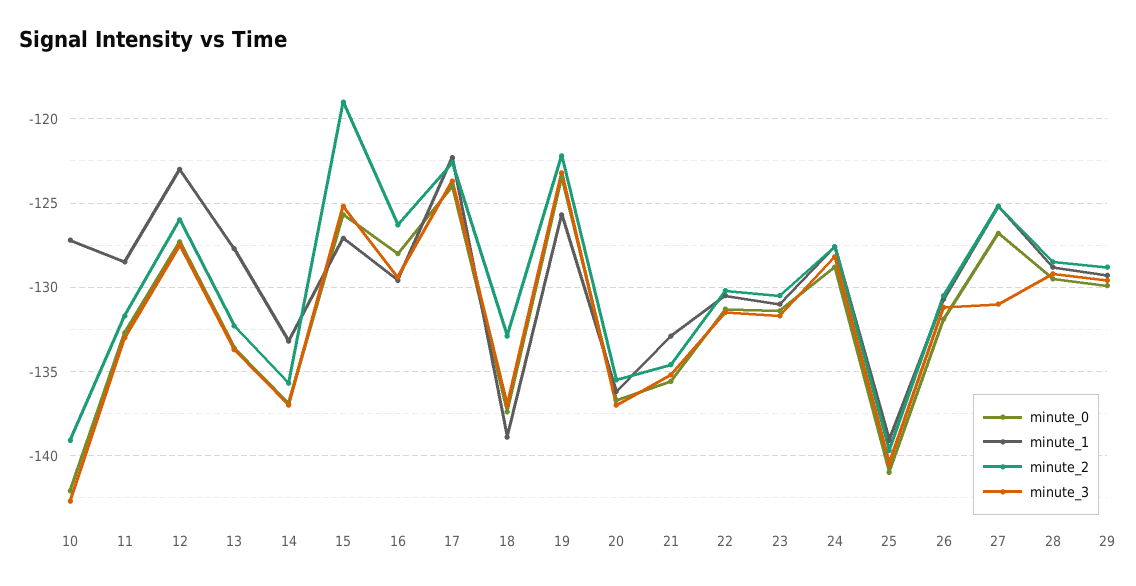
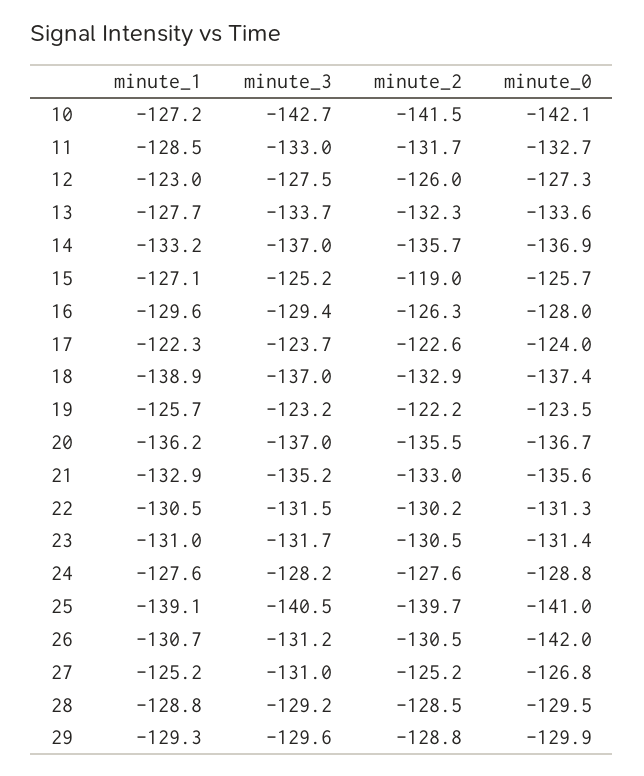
  {
    "minute_0": {
      "10": -142.1,
      "11": -132.7,
      "12": -127.3,
      "13": -133.6,
      "14": -136.9,
      "15": -125.7,
      "16": -128,
      "17": -124,
      "18": -137.4,
      "19": -123.5,
      "20": -136.7,
      "21": -135.6,
      "22": -131.3,
      "23": -131.4,
      "24": -128.8,
      "25": -141,
-     "26": -132,
+     "26": -142,
      "27": -126.8,
      "28": -129.5,
      "29": -129.9
    },
    "minute_1": {
      "10": -127.2,
      "11": -128.5,
      "12": -123,
      "13": -127.7,
      "14": -133.2,
      "15": -127.1,
      "16": -129.6,
      "17": -122.3,
      "18": -138.9,
      "19": -125.7,
      "20": -136.2,
      "21": -132.9,
      "22": -130.5,
      "23": -131,
      "24": -127.6,
      "25": -139.1,
      "26": -130.7,
      "27": -125.2,
      "28": -128.8,
      "29": -129.3
    },
    "minute_2": {
-     "10": -139,
+     "10": -141.5,
      "11": -131.7,
      "12": -126,
      "13": -132.3,
      "14": -135.7,
      "15": -119,
      "16": -126.3,
      "17": -122.6,
      "18": -132.9,
      "19": -122.2,
      "20": -135.5,
-     "21": -134.5,
+     "21": -133,
      "22": -130.2,
      "23": -130.5,
      "24": -127.6,
      "25": -139.7,
      "26": -130.5,
      "27": -125.2,
      "28": -128.5,
      "29": -128.8
    },
    "minute_3": {
      "10": -142.7,
      "11": -133,
      "12": -127.5,
      "13": -133.7,
      "14": -137,
      "15": -125.2,
      "16": -129.4,
      "17": -123.7,
      "18": -137,
      "19": -123.2,
      "20": -137,
      "21": -135.2,
      "22": -131.5,
      "23": -131.7,
      "24": -128.2,
      "25": -140.5,
      "26": -131.2,
      "27": -131,
      "28": -129.2,
      "29": -129.6
    }
  }

